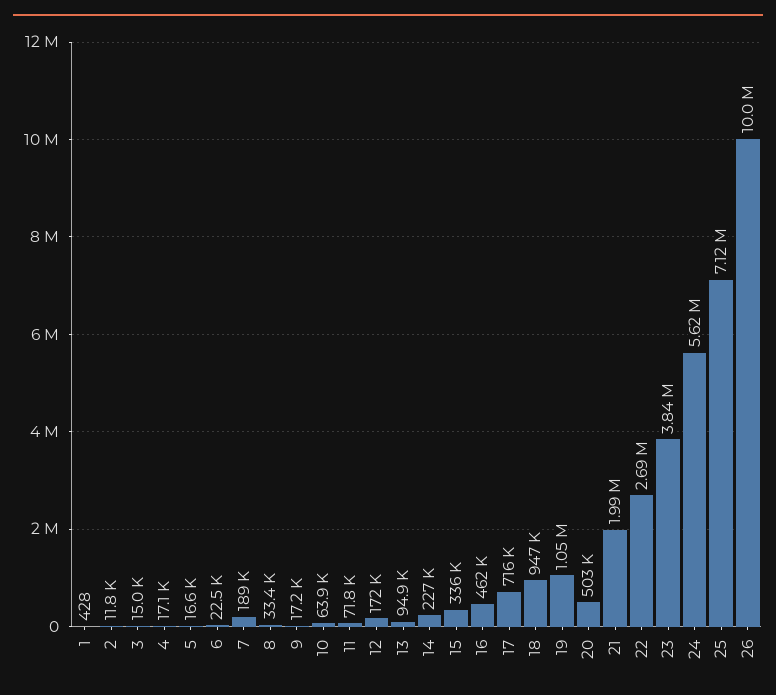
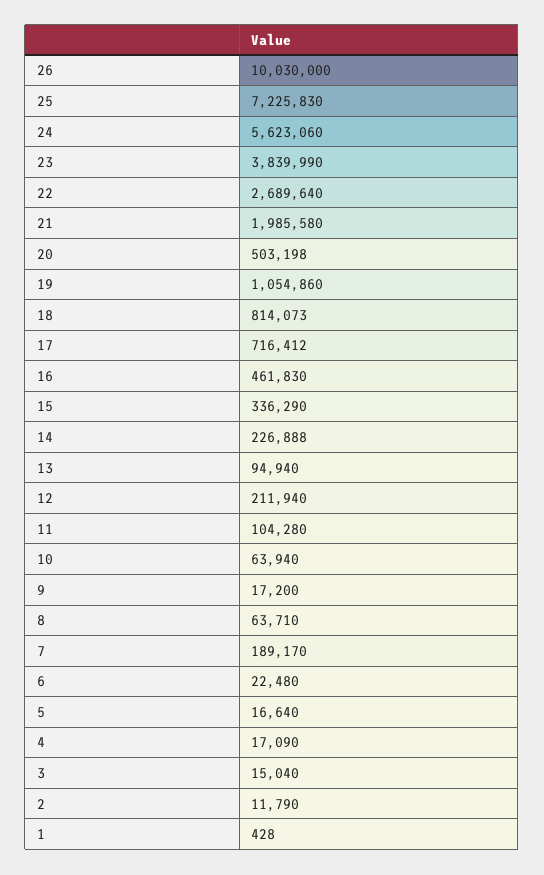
  {
    "1": 428,
    "2": 11790,
    "3": 15040,
    "4": 17090,
    "5": 16640,
    "6": 22480,
    "7": 189170,
-   "8": 33400,
+   "8": 63710,
    "9": 17200,
    "10": 63940,
-   "11": 71800,
+   "11": 104280,
-   "12": 172000,
+   "12": 211940,
    "13": 94940,
    "14": 226888,
    "15": 336290,
    "16": 461830,
    "17": 716412,
-   "18": 947000,
+   "18": 814073,
    "19": 1054860,
    "20": 503198,
    "21": 1985580,
    "22": 2689640,
    "23": 3839990,
    "24": 5623060,
-   "25": 7120000,
+   "25": 7225830,
    "26": 10030000
  }

